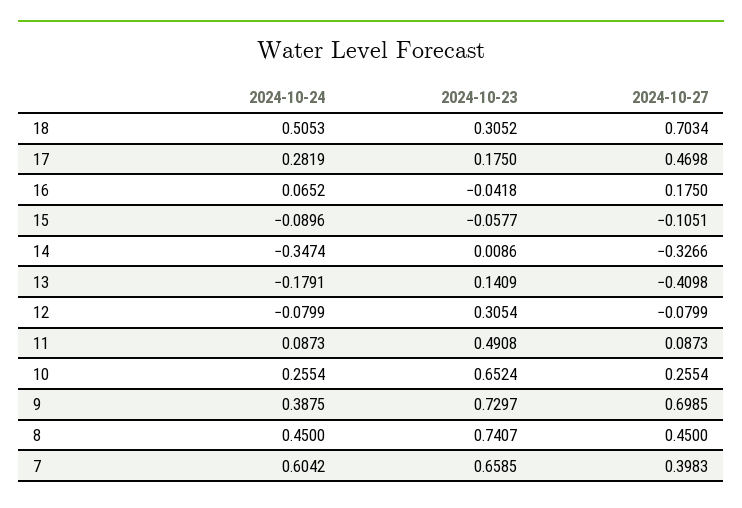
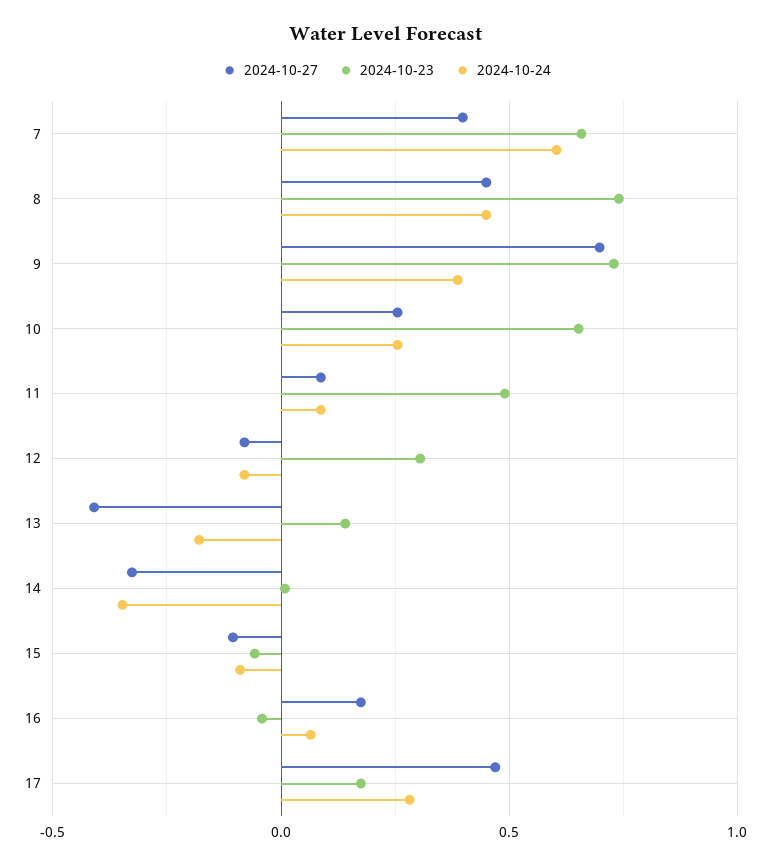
  {
    "2024-10-24": {
-     "18": 0.5053,
      "17": 0.2819,
      "16": 0.0652,
      "15": -0.0896,
      "14": -0.3474,
      "13": -0.1791,
      "12": -0.0799,
      "11": 0.0873,
      "10": 0.2554,
      "9": 0.3875,
      "8": 0.45,
      "7": 0.6042
    },
    "2024-10-23": {
-     "18": 0.3052,
      "17": 0.175,
      "16": -0.0418,
      "15": -0.0577,
      "14": 0.0086,
      "13": 0.1409,
      "12": 0.3054,
      "11": 0.4908,
      "10": 0.6524,
      "9": 0.7297,
      "8": 0.7407,
      "7": 0.6585
    },
    "2024-10-27": {
-     "18": 0.7034,
      "17": 0.4698,
      "16": 0.175,
      "15": -0.1051,
      "14": -0.3266,
      "13": -0.4098,
      "12": -0.0799,
      "11": 0.0873,
      "10": 0.2554,
      "9": 0.6985,
      "8": 0.45,
      "7": 0.3983
    }
  }

